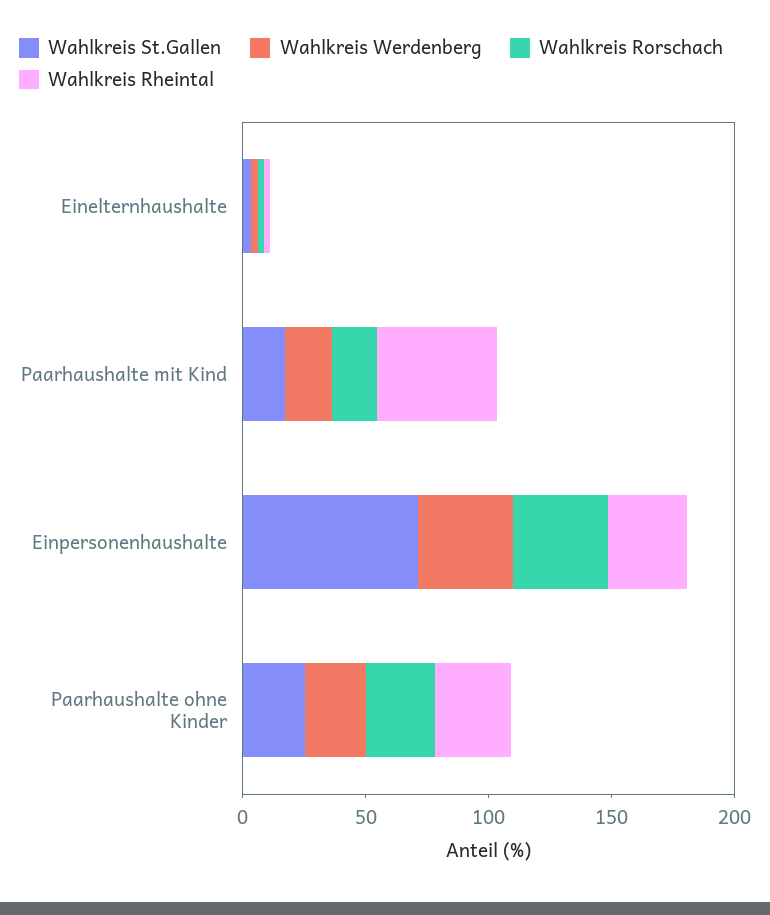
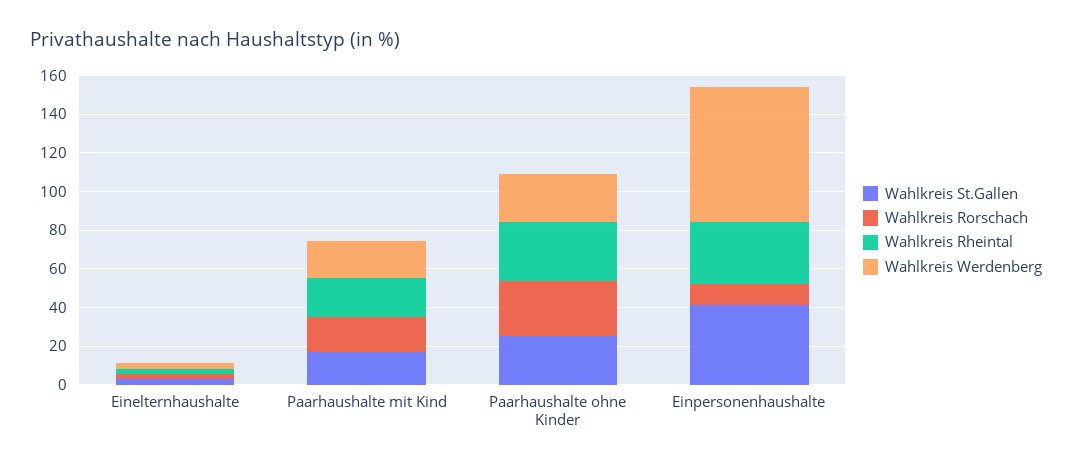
  {
    "Wahlkreis St.Gallen": {
      "Einelternhaushalte": 5,
      "Paarhaushalte mit Kind": 15,
-     "Einpersonenhaushalte": 70,
+     "Einpersonenhaushalte": 40,
      "Paarhaushalte ohne Kinder": 25
    },
    "Wahlkreis Werdenberg": {
      "Einelternhaushalte": 5,
      "Paarhaushalte mit Kind": 20,
-     "Einpersonenhaushalte": 40,
+     "Einpersonenhaushalte": 70,
      "Paarhaushalte ohne Kinder": 25
    },
    "Wahlkreis Rorschach": {
      "Einelternhaushalte": 0,
      "Paarhaushalte mit Kind": 20,
-     "Einpersonenhaushalte": 40,
+     "Einpersonenhaushalte": 10,
      "Paarhaushalte ohne Kinder": 30
    },
    "Wahlkreis Rheintal": {
      "Einelternhaushalte": 5,
-     "Paarhaushalte mit Kind": 50,
+     "Paarhaushalte mit Kind": 20,
      "Einpersonenhaushalte": 30,
      "Paarhaushalte ohne Kinder": 30
    }
  }

